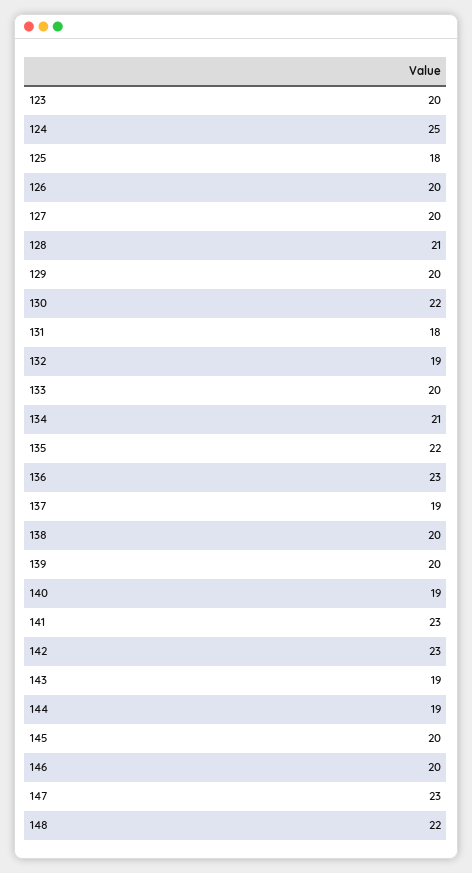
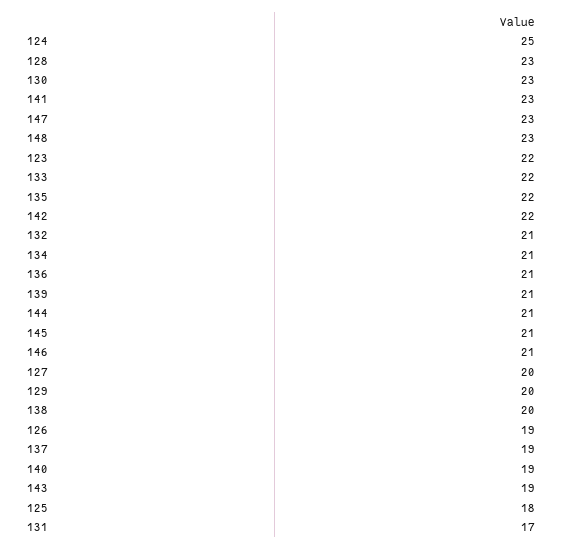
  {
-   "123": 20,
+   "123": 22,
    "124": 25,
    "125": 18,
-   "126": 20,
+   "126": 19,
    "127": 20,
-   "128": 21,
+   "128": 23,
    "129": 20,
-   "130": 22,
+   "130": 23,
-   "131": 18,
+   "131": 17,
-   "132": 19,
+   "132": 21,
-   "133": 20,
+   "133": 22,
    "134": 21,
    "135": 22,
-   "136": 23,
+   "136": 21,
    "137": 19,
    "138": 20,
-   "139": 20,
+   "139": 21,
    "140": 19,
    "141": 23,
-   "142": 23,
+   "142": 22,
    "143": 19,
-   "144": 19,
+   "144": 21,
-   "145": 20,
+   "145": 21,
-   "146": 20,
+   "146": 21,
    "147": 23,
-   "148": 22
+   "148": 23
  }

